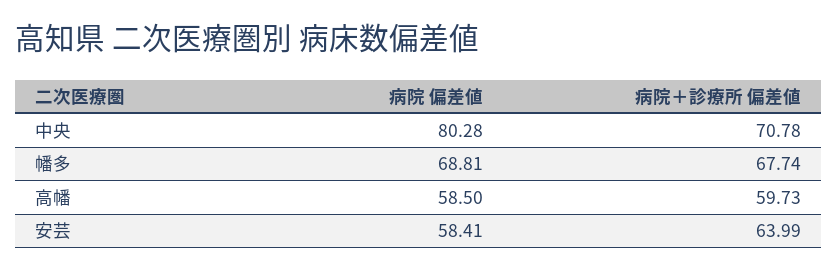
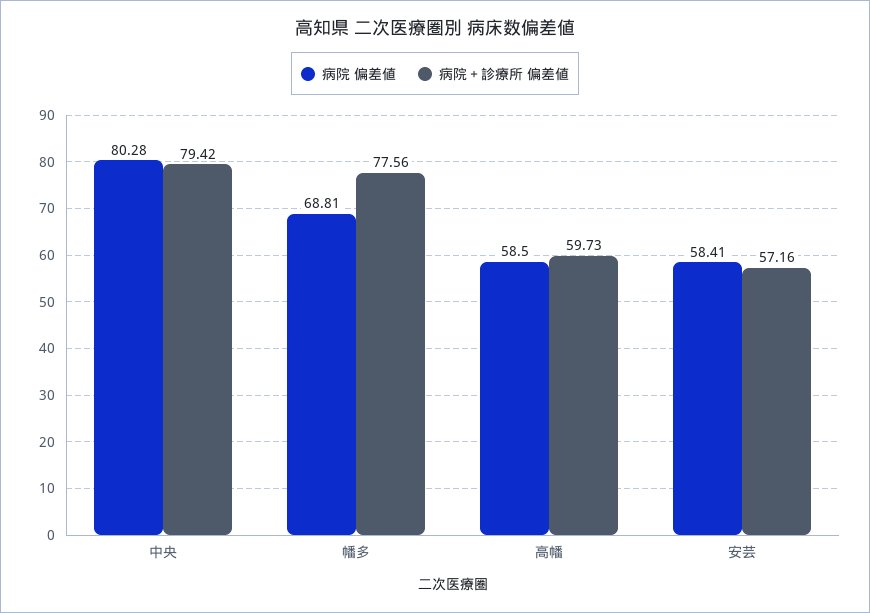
  {
    "病院 偏差値": {
      "中央": 80.28,
      "幡多": 68.81,
      "高幡": 58.5,
      "安芸": 58.41
    },
    "病院＋診療所 偏差値": {
-     "中央": 70.78,
+     "中央": 79.42,
-     "幡多": 67.74,
+     "幡多": 77.56,
      "高幡": 59.73,
-     "安芸": 63.99
+     "安芸": 57.16
    }
  }

